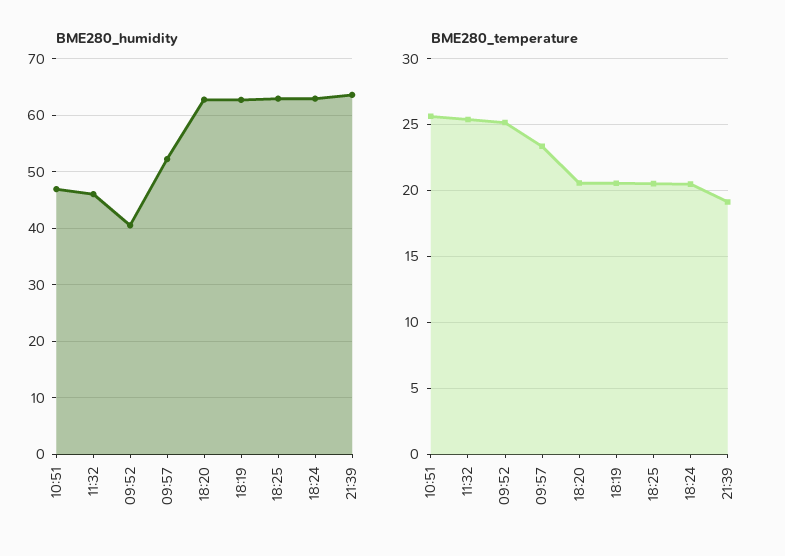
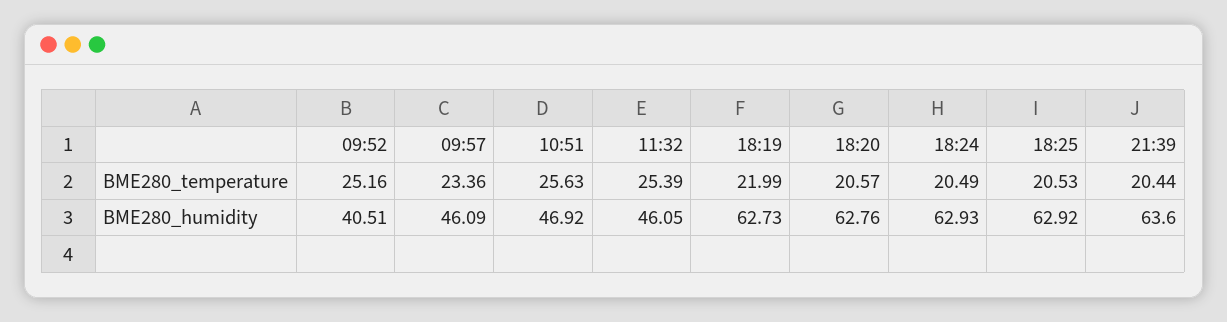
  {
    "BME280_humidity": {
      "10:51": 46.92,
      "11:32": 46.05,
      "09:52": 40.51,
-     "09:57": 52,
+     "09:57": 46.09,
      "18:20": 62.76,
      "18:19": 62.73,
      "18:25": 62.92,
      "18:24": 62.93,
      "21:39": 63.6
    },
    "BME280_temperature": {
      "10:51": 25.63,
      "11:32": 25.39,
      "09:52": 25.16,
      "09:57": 23.36,
      "18:20": 20.57,
-     "18:19": 20.5,
+     "18:19": 21.99,
      "18:25": 20.53,
      "18:24": 20.49,
-     "21:39": 19
+     "21:39": 20.44
    }
  }

